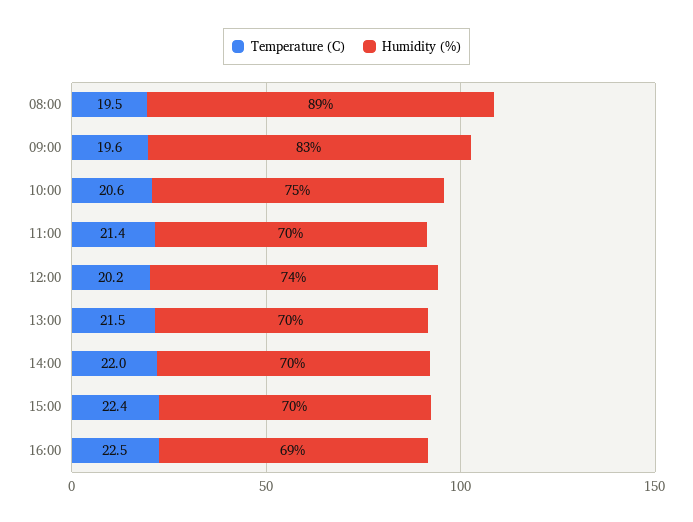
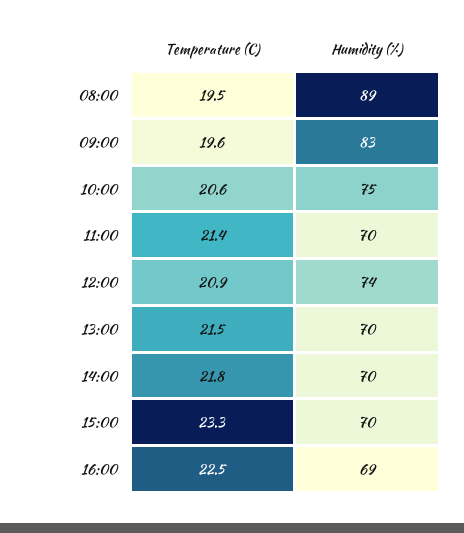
  {
    "Temperature (C)": {
      "08:00": 19.5,
      "09:00": 19.6,
      "10:00": 20.6,
      "11:00": 21.4,
-     "12:00": 20.2,
+     "12:00": 20.9,
      "13:00": 21.5,
-     "14:00": 22,
+     "14:00": 21.8,
-     "15:00": 22.4,
+     "15:00": 23.3,
      "16:00": 22.5
    },
    "Humidity (%)": {
      "08:00": 89,
      "09:00": 83,
      "10:00": 75,
      "11:00": 70,
      "12:00": 74,
      "13:00": 70,
      "14:00": 70,
      "15:00": 70,
      "16:00": 69
    }
  }

